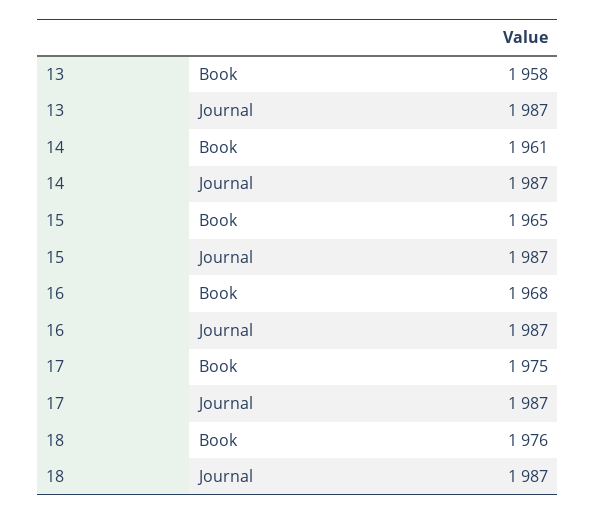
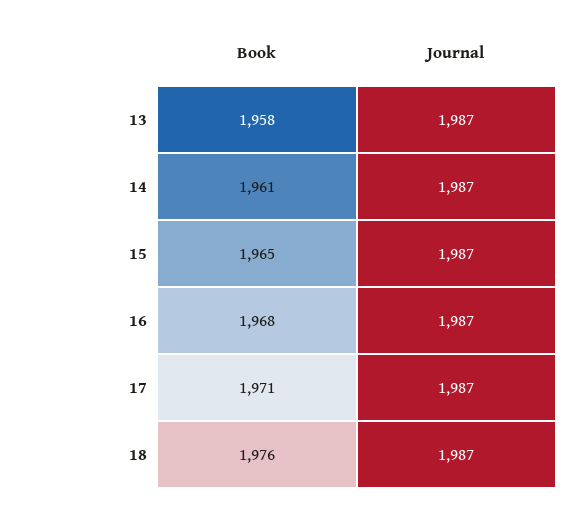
  {
    "13": {
      "Book": 1958,
      "Journal": 1987
    },
    "14": {
      "Book": 1961,
      "Journal": 1987
    },
    "15": {
      "Book": 1965,
      "Journal": 1987
    },
    "16": {
      "Book": 1968,
      "Journal": 1987
    },
    "17": {
-     "Book": 1975,
+     "Book": 1971,
      "Journal": 1987
    },
    "18": {
      "Book": 1976,
      "Journal": 1987
    }
  }

